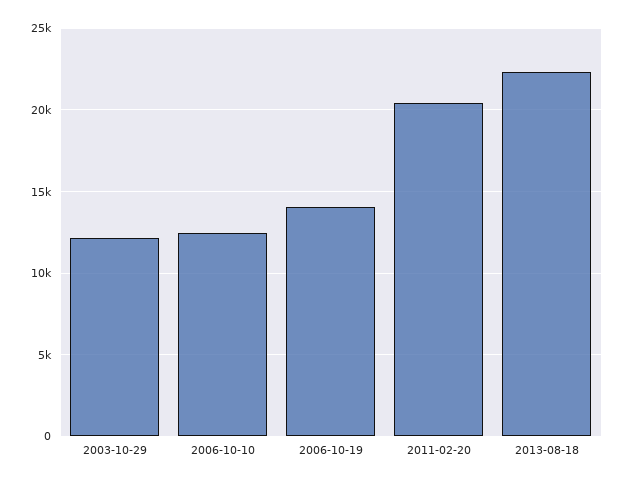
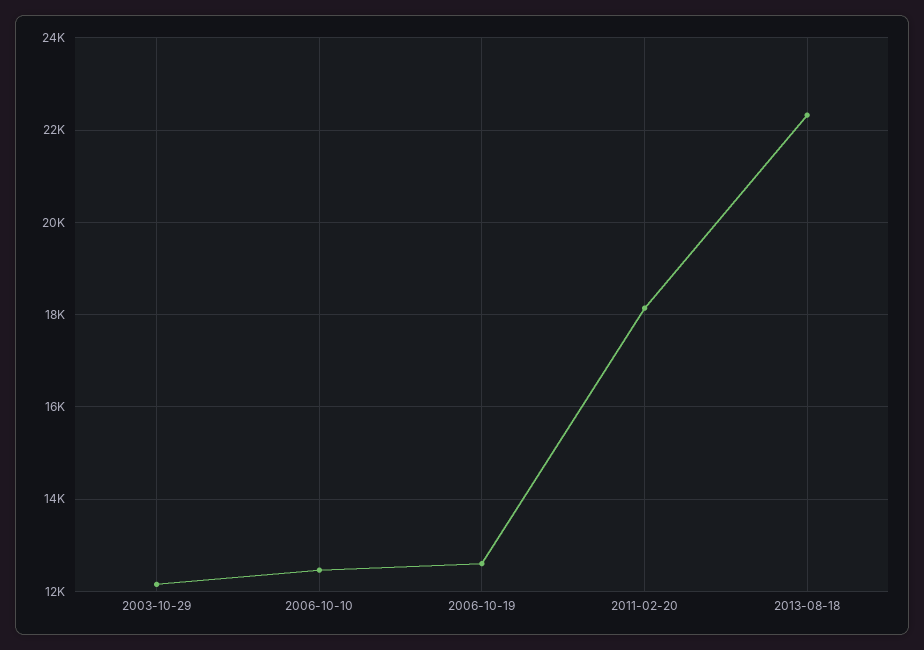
  {
    "2003-10-29": 12200,
    "2006-10-10": 12400,
-   "2006-10-19": 14000,
+   "2006-10-19": 12600,
-   "2011-02-20": 20500,
+   "2011-02-20": 18200,
    "2013-08-18": 22400
  }

